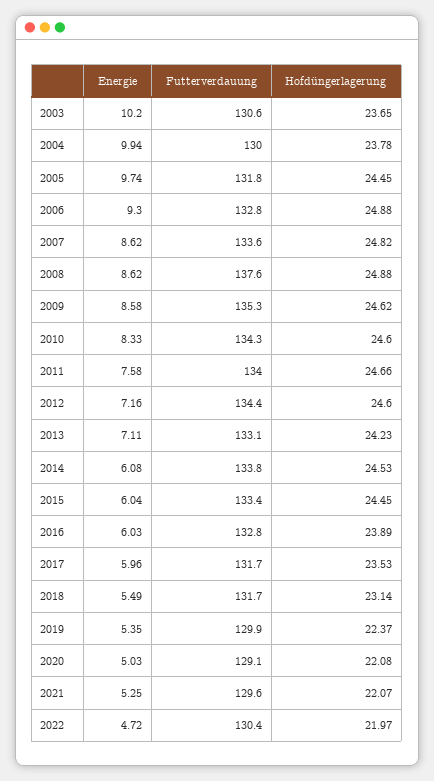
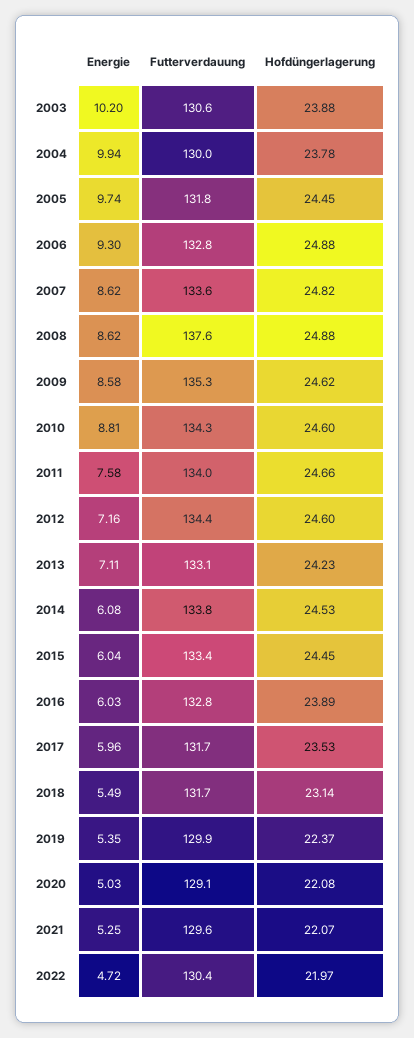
  {
    "Energie": {
      "2003": 10.2,
      "2004": 9.94,
      "2005": 9.74,
      "2006": 9.3,
      "2007": 8.62,
      "2008": 8.62,
      "2009": 8.58,
-     "2010": 8.33,
+     "2010": 8.81,
      "2011": 7.58,
      "2012": 7.16,
      "2013": 7.11,
      "2014": 6.08,
      "2015": 6.04,
      "2016": 6.03,
      "2017": 5.96,
      "2018": 5.49,
      "2019": 5.35,
      "2020": 5.03,
      "2021": 5.25,
      "2022": 4.72
    },
    "Futterverdauung": {
      "2003": 130.6,
      "2004": 130,
      "2005": 131.8,
      "2006": 132.8,
      "2007": 133.6,
      "2008": 137.6,
      "2009": 135.3,
      "2010": 134.3,
      "2011": 134,
      "2012": 134.4,
      "2013": 133.1,
      "2014": 133.8,
      "2015": 133.4,
      "2016": 132.8,
      "2017": 131.7,
      "2018": 131.7,
      "2019": 129.9,
      "2020": 129.1,
      "2021": 129.6,
      "2022": 130.4
    },
    "Hofdüngerlagerung": {
-     "2003": 23.65,
+     "2003": 23.88,
      "2004": 23.78,
      "2005": 24.45,
      "2006": 24.88,
      "2007": 24.82,
      "2008": 24.88,
      "2009": 24.62,
      "2010": 24.6,
      "2011": 24.66,
      "2012": 24.6,
      "2013": 24.23,
      "2014": 24.53,
      "2015": 24.45,
      "2016": 23.89,
      "2017": 23.53,
      "2018": 23.14,
      "2019": 22.37,
      "2020": 22.08,
      "2021": 22.07,
      "2022": 21.97
    }
  }

